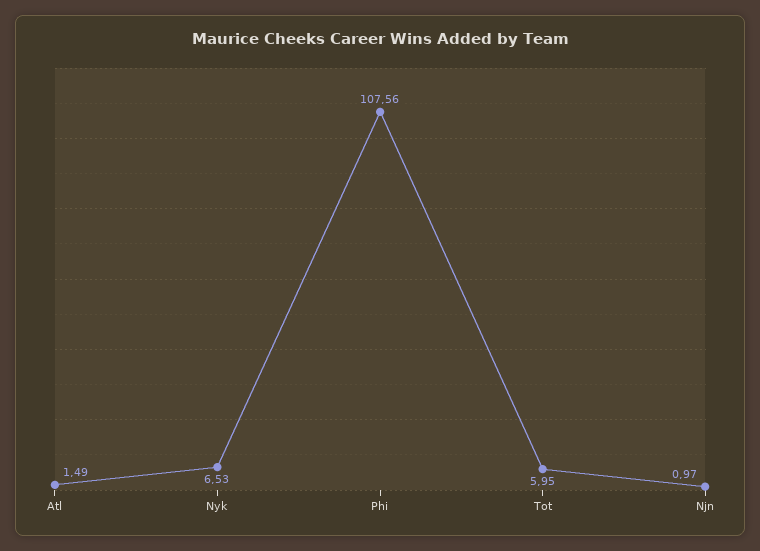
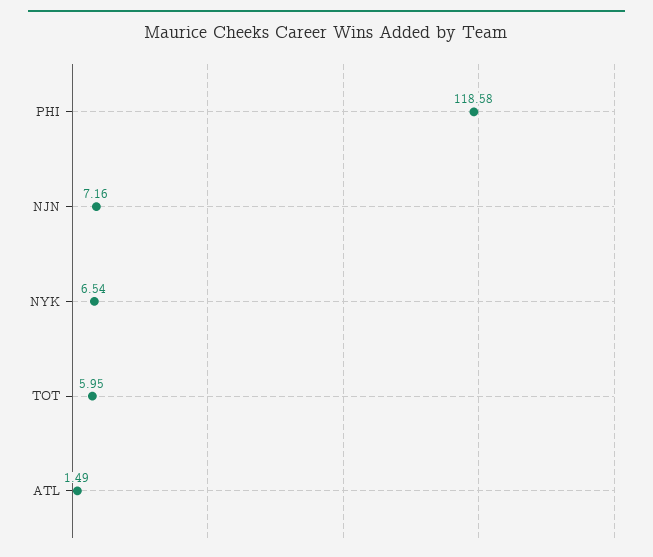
  {
    "Atl": 1.49,
-   "Nyk": 6.53,
+   "Nyk": 6.54,
-   "Phi": 107.56,
+   "Phi": 118.58,
    "Tot": 5.95,
-   "Njn": 0.97
+   "Njn": 7.16
  }

